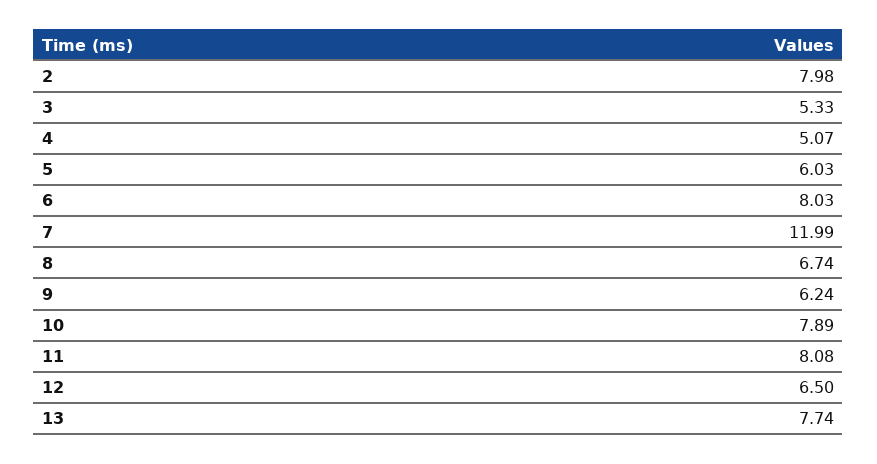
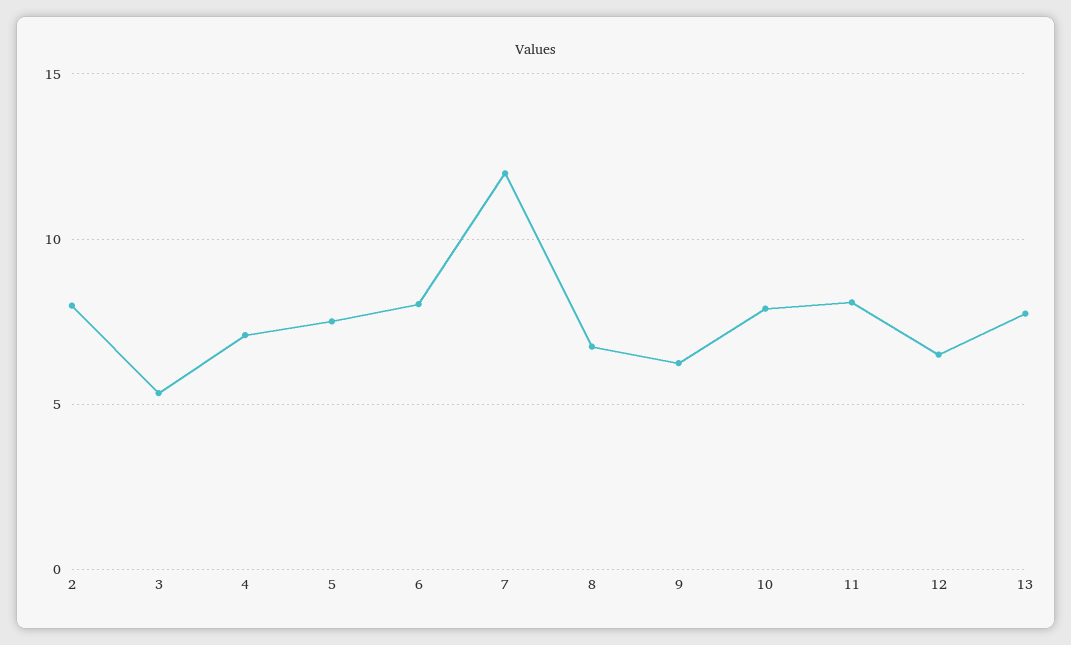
  {
    "2": 7.98,
    "3": 5.33,
-   "4": 5.07,
+   "4": 7,
-   "5": 6.03,
+   "5": 7.5,
    "6": 8.03,
    "7": 11.99,
    "8": 6.74,
    "9": 6.24,
    "10": 7.89,
    "11": 8.08,
    "12": 6.5,
    "13": 7.74
  }

